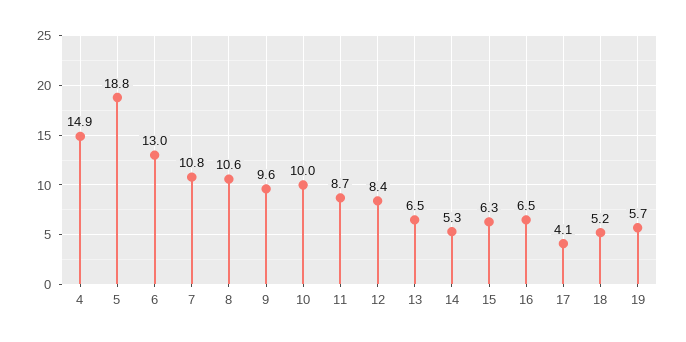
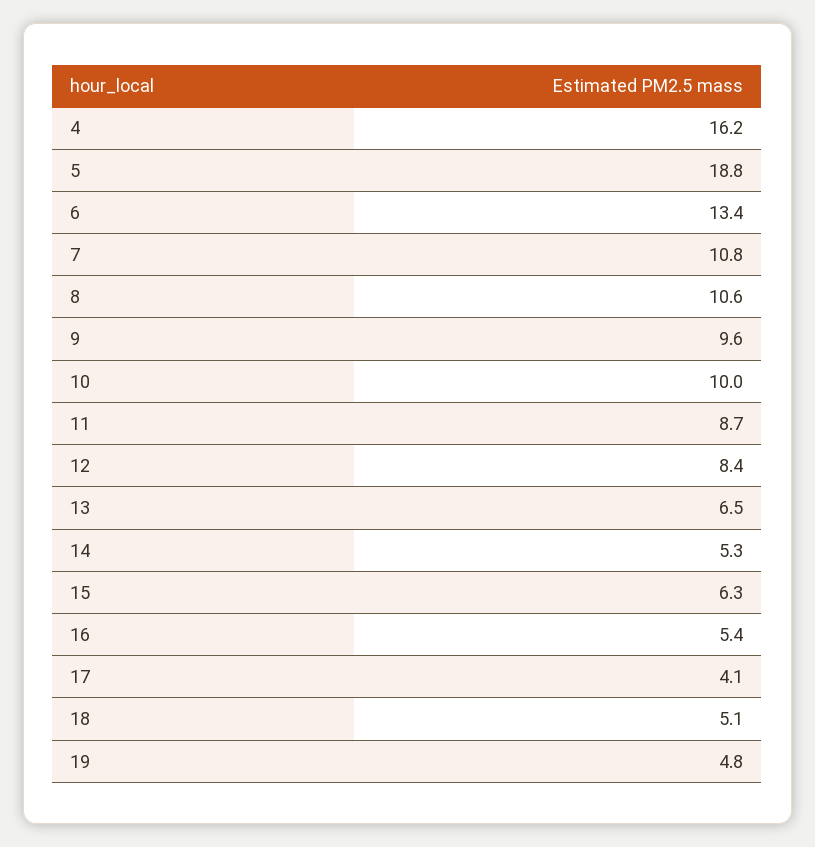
  {
-   "4": 14.9,
+   "4": 16.2,
    "5": 18.8,
-   "6": 13,
+   "6": 13.4,
    "7": 10.8,
    "8": 10.6,
    "9": 9.6,
    "10": 10,
    "11": 8.7,
    "12": 8.4,
    "13": 6.5,
    "14": 5.3,
    "15": 6.3,
-   "16": 6.5,
+   "16": 5.4,
    "17": 4.1,
-   "18": 5.2,
+   "18": 5.1,
-   "19": 5.7
+   "19": 4.8
  }

